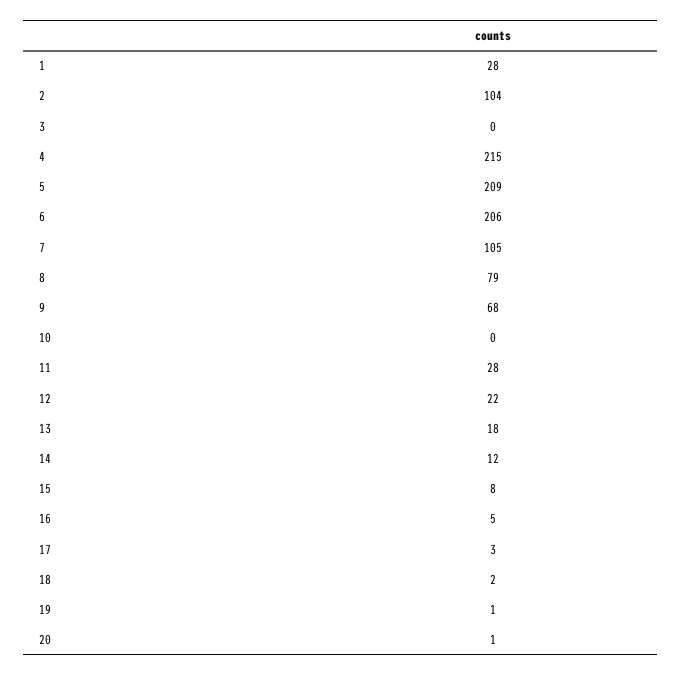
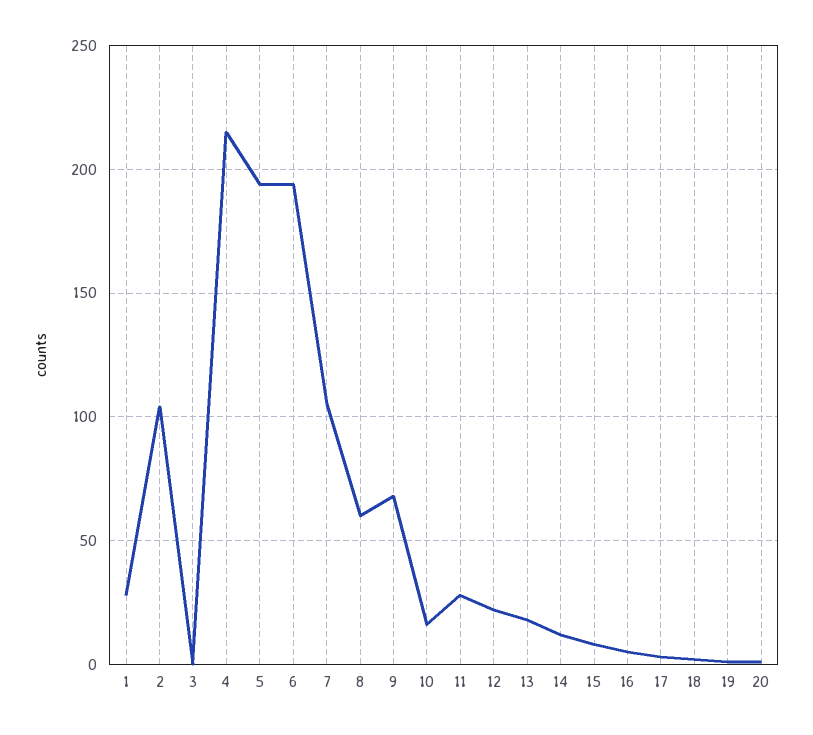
  {
    "1": 28,
    "2": 104,
    "3": 0,
    "4": 215,
-   "5": 209,
+   "5": 195,
-   "6": 206,
+   "6": 195,
    "7": 105,
-   "8": 79,
+   "8": 60,
    "9": 68,
-   "10": 0,
+   "10": 15,
    "11": 28,
    "12": 22,
    "13": 18,
    "14": 12,
    "15": 8,
    "16": 5,
    "17": 3,
    "18": 2,
    "19": 1,
    "20": 1
  }

